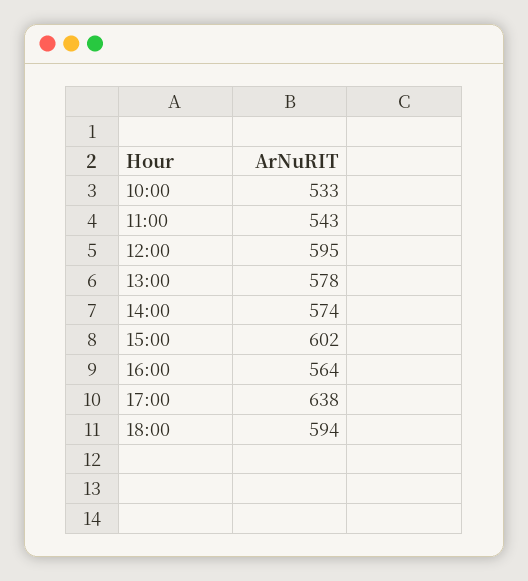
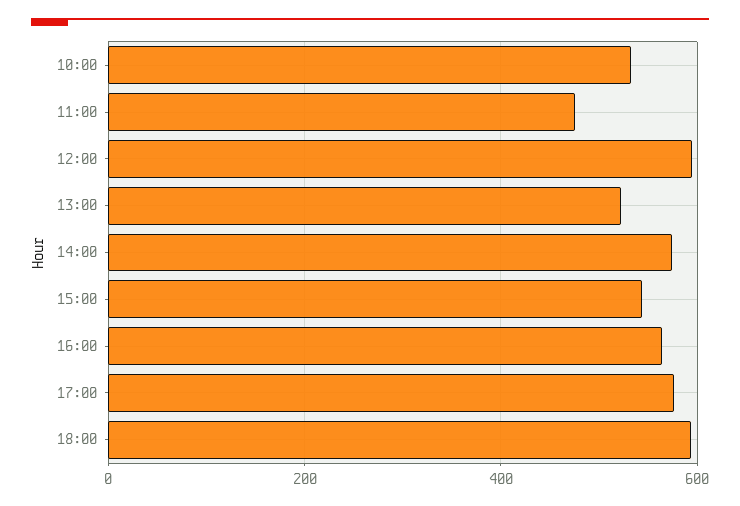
  {
    "10:00": 533,
-   "11:00": 543,
+   "11:00": 480,
    "12:00": 595,
-   "13:00": 578,
+   "13:00": 520,
    "14:00": 574,
-   "15:00": 602,
+   "15:00": 540,
    "16:00": 564,
-   "17:00": 638,
+   "17:00": 580,
    "18:00": 594
  }

